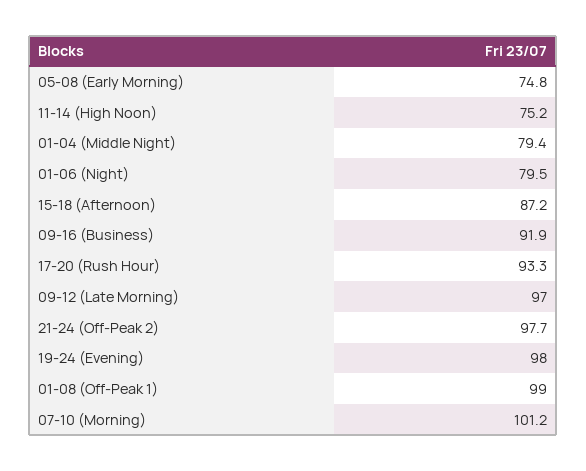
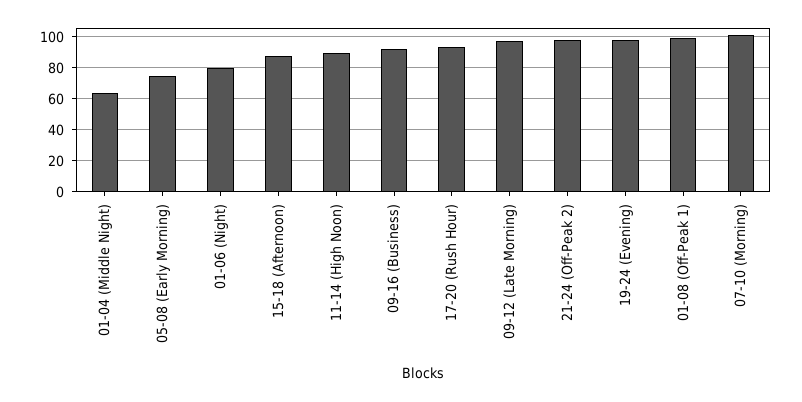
  {
    "05-08 (Early Morning)": 74.8,
-   "11-14 (High Noon)": 75.2,
+   "11-14 (High Noon)": 90,
-   "01-04 (Middle Night)": 79.4,
+   "01-04 (Middle Night)": 65,
    "01-06 (Night)": 79.5,
    "15-18 (Afternoon)": 87.2,
    "09-16 (Business)": 91.9,
    "17-20 (Rush Hour)": 93.3,
    "09-12 (Late Morning)": 97,
    "21-24 (Off-Peak 2)": 97.7,
    "19-24 (Evening)": 98,
    "01-08 (Off-Peak 1)": 99,
    "07-10 (Morning)": 101.2
  }

